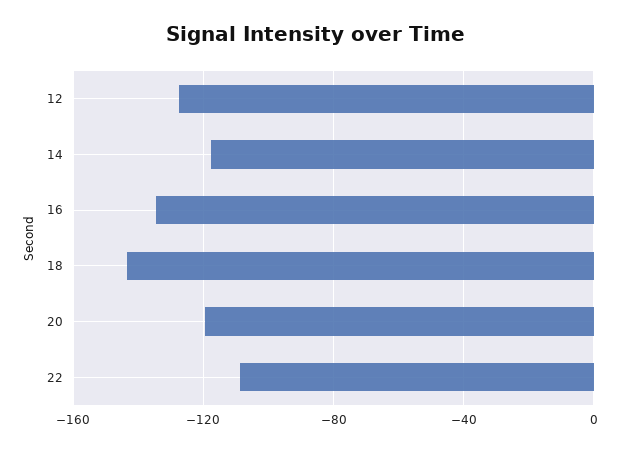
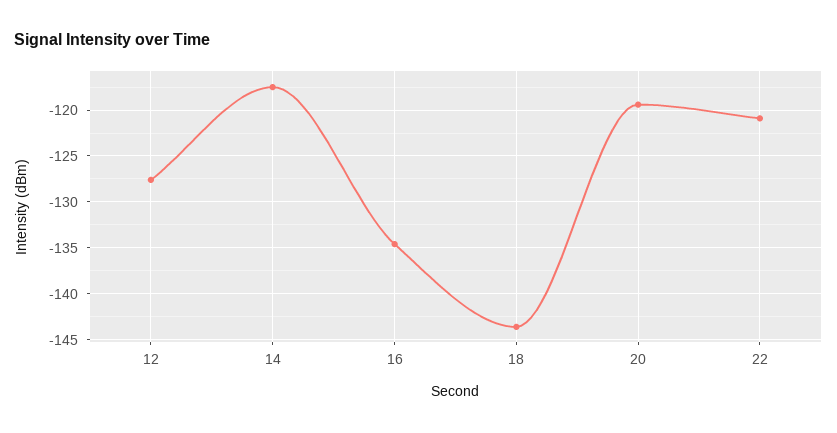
  {
    "12": -128,
    "14": -118,
    "16": -135,
    "18": -144,
    "20": -119,
-   "22": -110
+   "22": -121
  }

